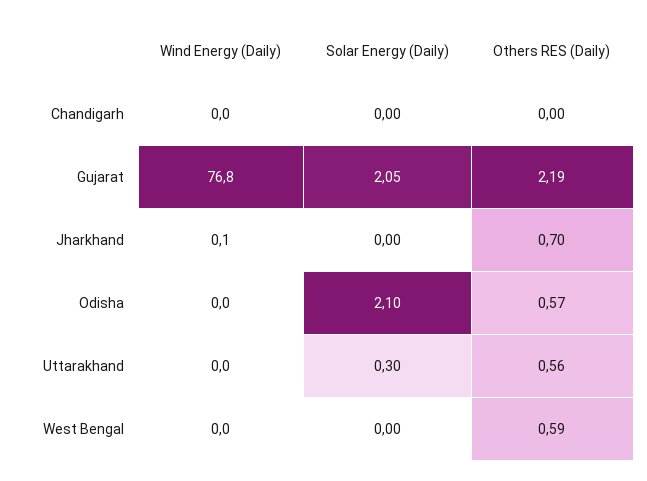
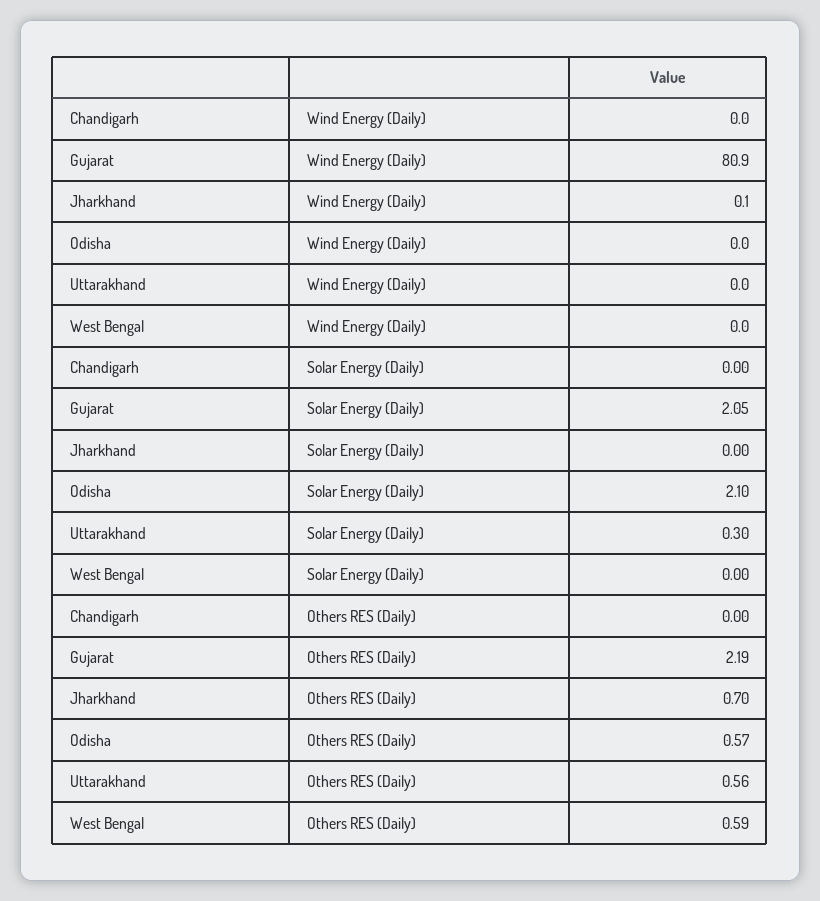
  {
    "Wind Energy (Daily)": {
      "Chandigarh": 0,
-     "Gujarat": 76.8,
+     "Gujarat": 80.9,
      "Jharkhand": 0.1,
      "Odisha": 0,
      "Uttarakhand": 0,
      "West Bengal": 0
    },
    "Solar Energy (Daily)": {
      "Chandigarh": 0,
      "Gujarat": 2.05,
      "Jharkhand": 0,
      "Odisha": 2.1,
      "Uttarakhand": 0.3,
      "West Bengal": 0
    },
    "Others RES (Daily)": {
      "Chandigarh": 0,
      "Gujarat": 2.19,
      "Jharkhand": 0.7,
      "Odisha": 0.57,
      "Uttarakhand": 0.56,
      "West Bengal": 0.59
    }
  }

